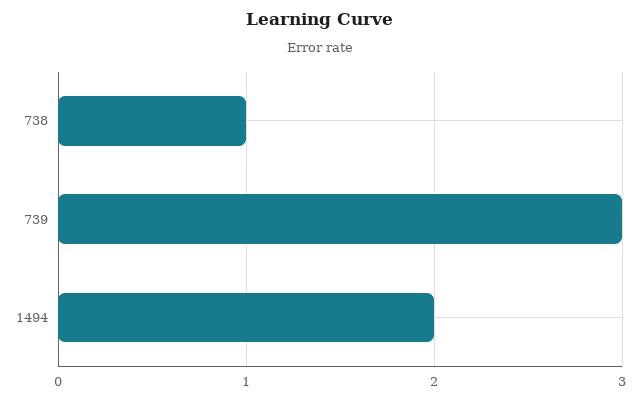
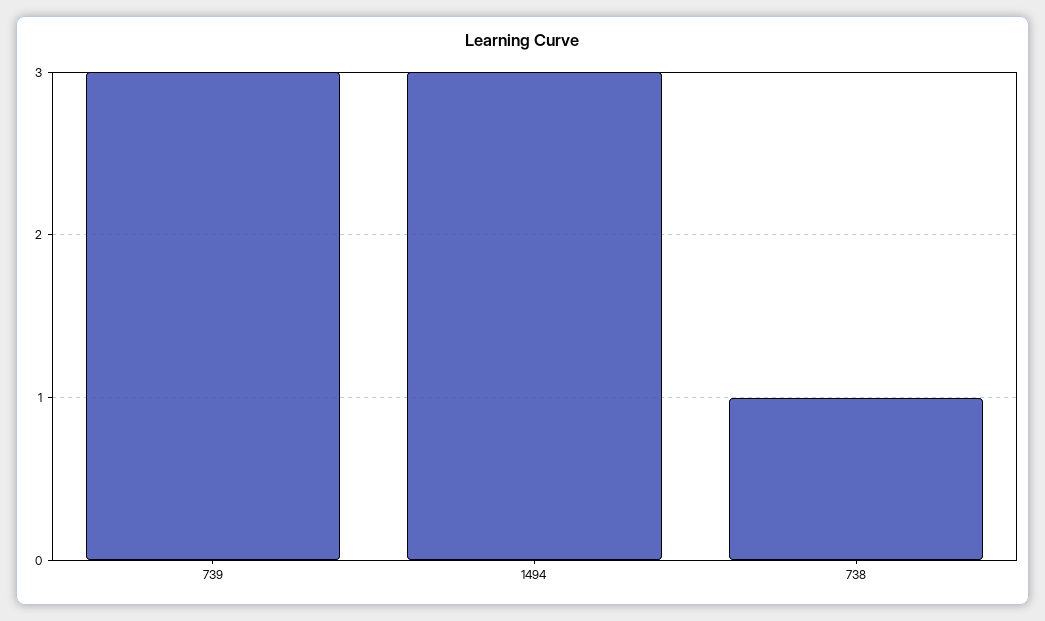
  {
    "738": 1,
    "739": 3,
-   "1494": 2
+   "1494": 3
  }

